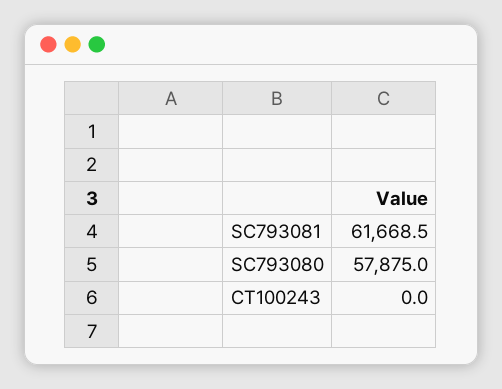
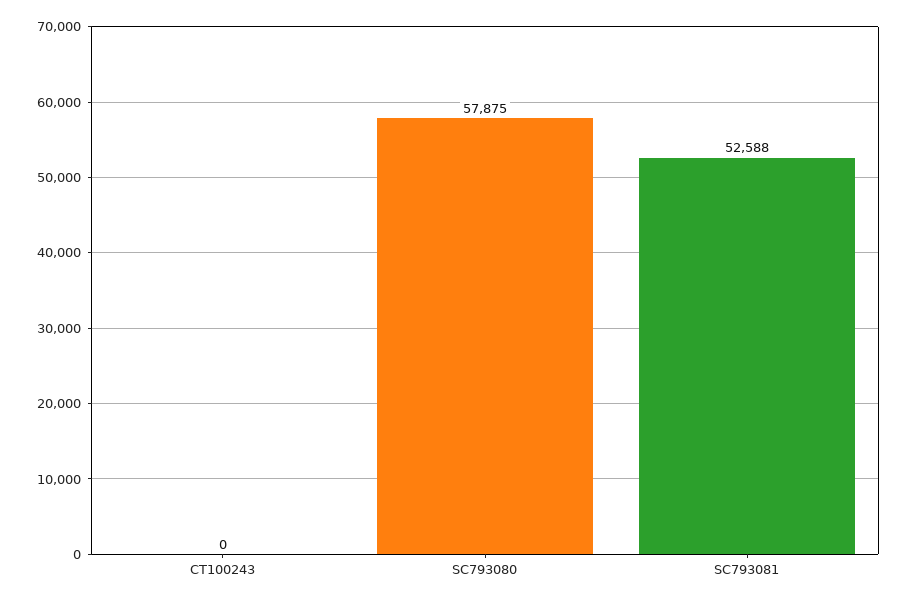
  {
-   "SC793081": 61668.5,
+   "SC793081": 52588,
    "SC793080": 57875,
    "CT100243": 0
  }

